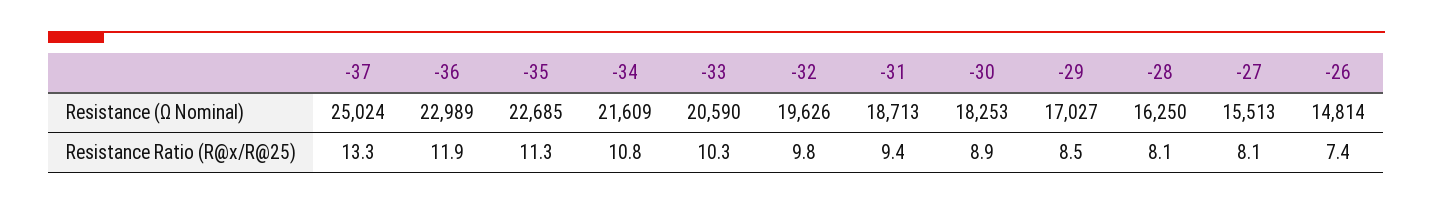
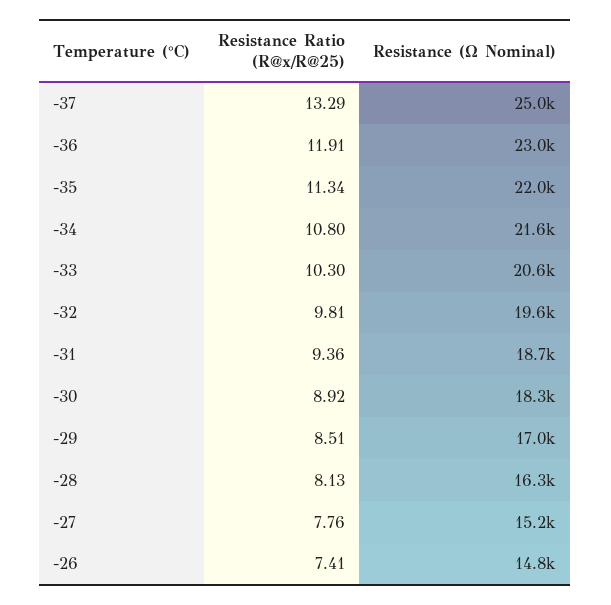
  {
    "-37": {
      "Resistance (Ω Nominal)": 25024,
      "Resistance Ratio (R@x/R@25)": 13.29
    },
    "-36": {
      "Resistance (Ω Nominal)": 22989,
      "Resistance Ratio (R@x/R@25)": 11.91
    },
    "-35": {
-     "Resistance (Ω Nominal)": 22685,
+     "Resistance (Ω Nominal)": 22000,
      "Resistance Ratio (R@x/R@25)": 11.34
    },
    "-34": {
      "Resistance (Ω Nominal)": 21609,
      "Resistance Ratio (R@x/R@25)": 10.8
    },
    "-33": {
      "Resistance (Ω Nominal)": 20590,
      "Resistance Ratio (R@x/R@25)": 10.3
    },
    "-32": {
      "Resistance (Ω Nominal)": 19626,
      "Resistance Ratio (R@x/R@25)": 9.81
    },
    "-31": {
      "Resistance (Ω Nominal)": 18713,
      "Resistance Ratio (R@x/R@25)": 9.36
    },
    "-30": {
      "Resistance (Ω Nominal)": 18253,
      "Resistance Ratio (R@x/R@25)": 8.92
    },
    "-29": {
      "Resistance (Ω Nominal)": 17027,
      "Resistance Ratio (R@x/R@25)": 8.51
    },
    "-28": {
      "Resistance (Ω Nominal)": 16250,
      "Resistance Ratio (R@x/R@25)": 8.13
    },
    "-27": {
-     "Resistance (Ω Nominal)": 15513,
+     "Resistance (Ω Nominal)": 15200,
-     "Resistance Ratio (R@x/R@25)": 8.1
+     "Resistance Ratio (R@x/R@25)": 7.76
    },
    "-26": {
      "Resistance (Ω Nominal)": 14814,
      "Resistance Ratio (R@x/R@25)": 7.41
    }
  }

